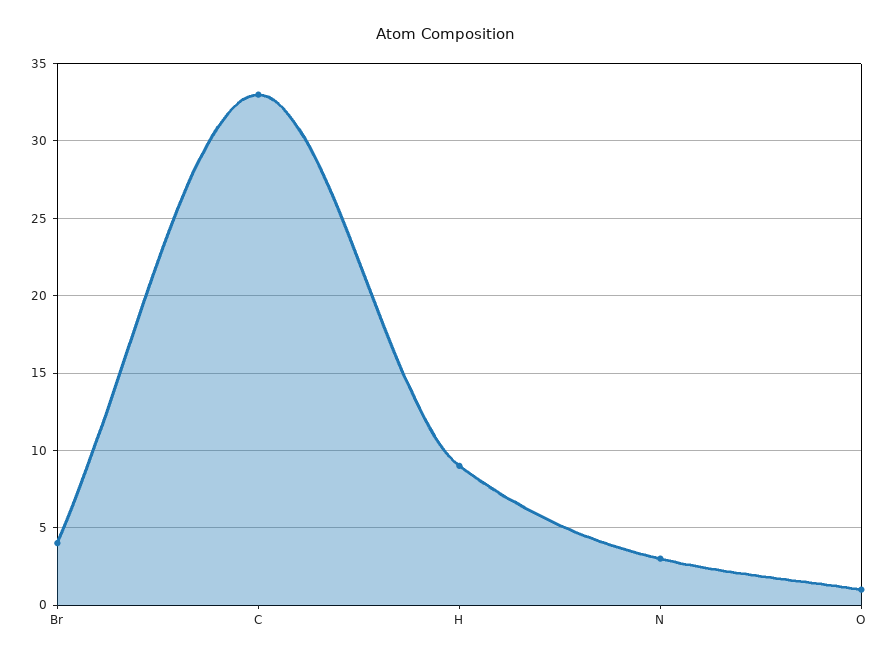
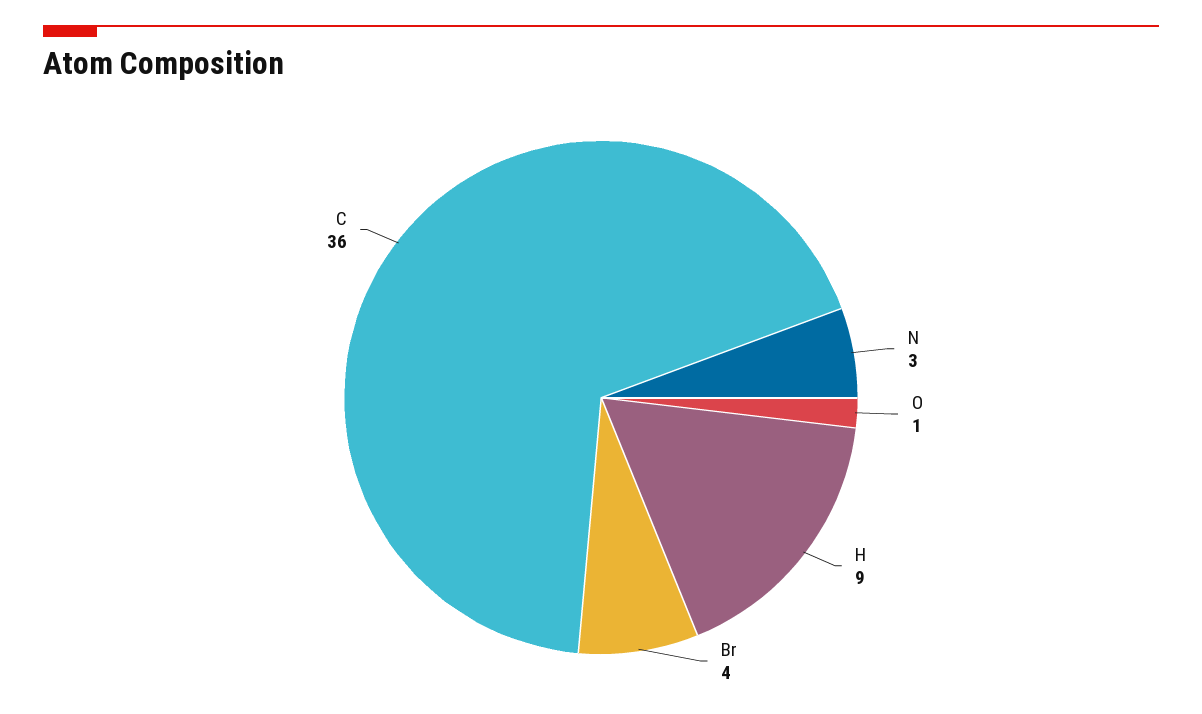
  {
    "Br": 4,
-   "C": 33,
+   "C": 36,
    "H": 9,
    "N": 3,
    "O": 1
  }

